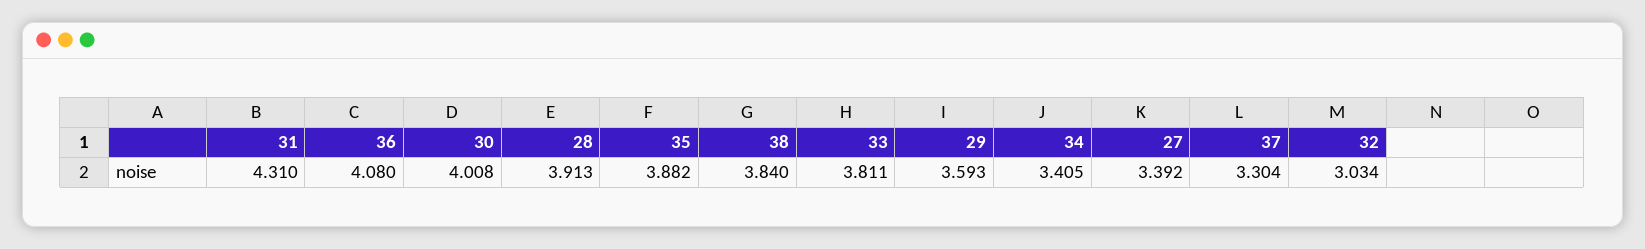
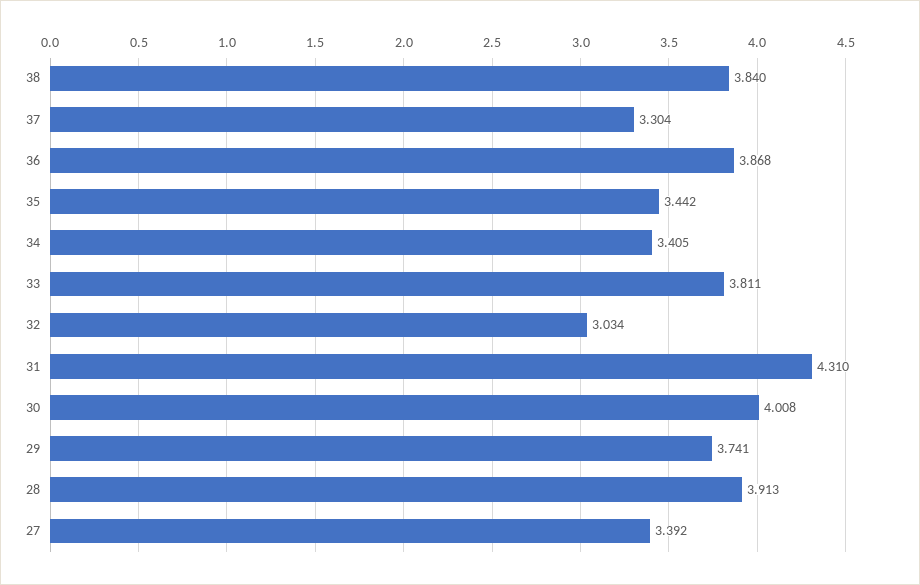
  {
    "31": 4.31,
-   "36": 4.08,
+   "36": 3.868,
    "30": 4.008,
    "28": 3.913,
-   "35": 3.882,
+   "35": 3.442,
    "38": 3.84,
    "33": 3.811,
-   "29": 3.593,
+   "29": 3.741,
    "34": 3.405,
    "27": 3.392,
    "37": 3.304,
    "32": 3.034
  }

